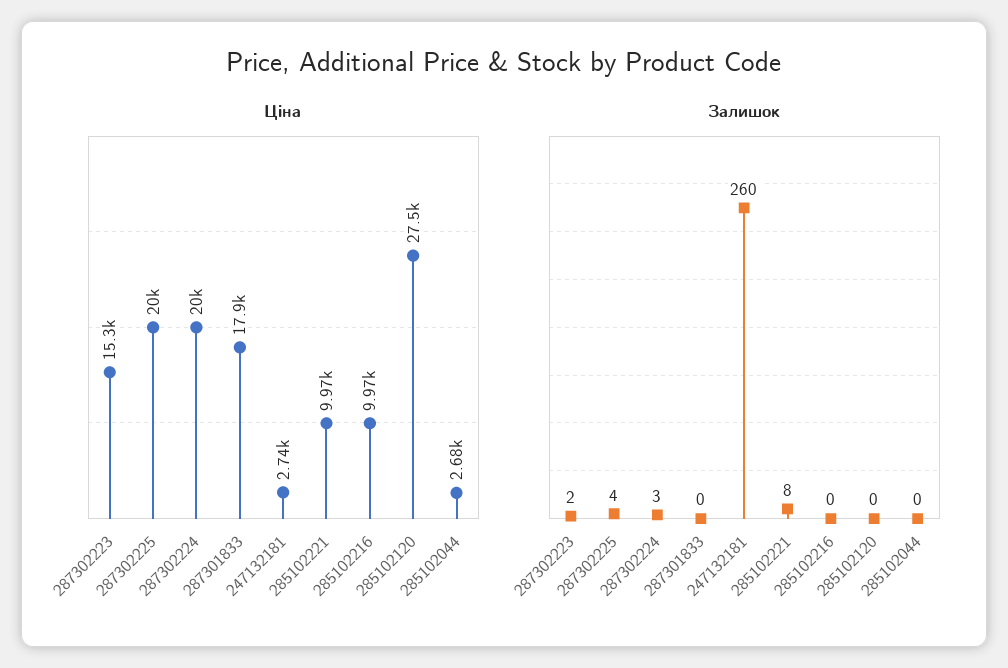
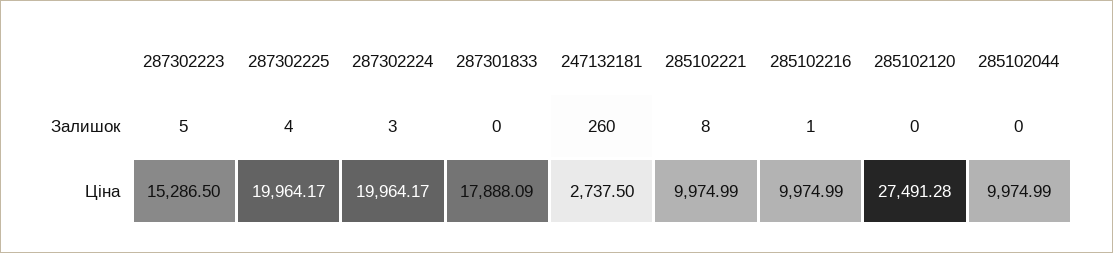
  {
    "Ціна": {
      "287302223": 15286.5,
      "287302225": 19964.17,
      "287302224": 19964.17,
      "287301833": 17888.09,
      "247132181": 2737.5,
      "285102221": 9974.99,
      "285102216": 9974.99,
      "285102120": 27491.28,
-     "285102044": 2680
+     "285102044": 9974.99
    },
    "Залишок": {
-     "287302223": 2,
+     "287302223": 5,
      "287302225": 4,
      "287302224": 3,
      "287301833": 0,
      "247132181": 260,
      "285102221": 8,
-     "285102216": 0,
+     "285102216": 1,
      "285102120": 0,
      "285102044": 0
    }
  }

